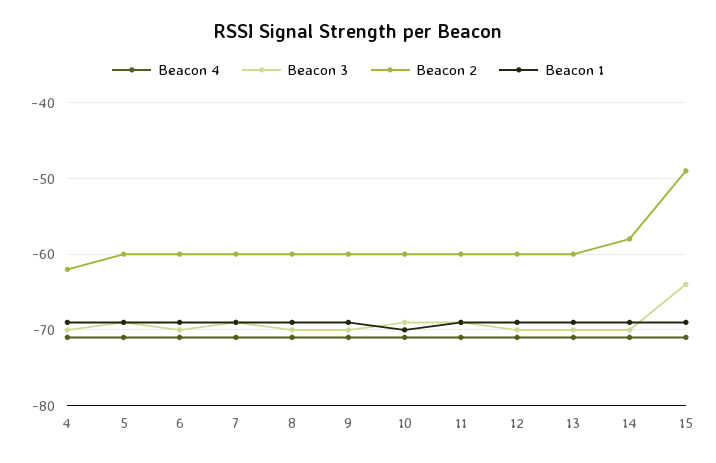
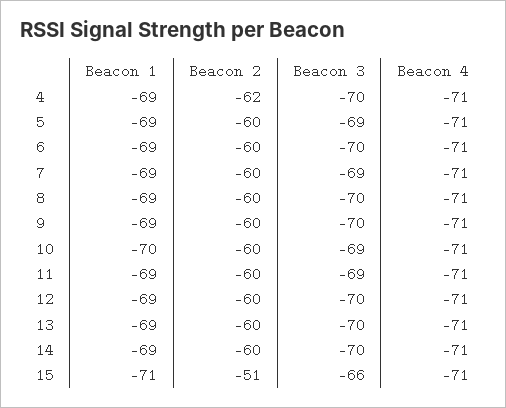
  {
    "Beacon 4": {
      "4": -71,
      "5": -71,
      "6": -71,
      "7": -71,
      "8": -71,
      "9": -71,
      "10": -71,
      "11": -71,
      "12": -71,
      "13": -71,
      "14": -71,
      "15": -71
    },
    "Beacon 3": {
      "4": -70,
      "5": -69,
      "6": -70,
      "7": -69,
      "8": -70,
      "9": -70,
      "10": -69,
      "11": -69,
      "12": -70,
      "13": -70,
      "14": -70,
-     "15": -64
+     "15": -66
    },
    "Beacon 2": {
      "4": -62,
      "5": -60,
      "6": -60,
      "7": -60,
      "8": -60,
      "9": -60,
      "10": -60,
      "11": -60,
      "12": -60,
      "13": -60,
-     "14": -58,
+     "14": -60,
-     "15": -49
+     "15": -51
    },
    "Beacon 1": {
      "4": -69,
      "5": -69,
      "6": -69,
      "7": -69,
      "8": -69,
      "9": -69,
      "10": -70,
      "11": -69,
      "12": -69,
      "13": -69,
      "14": -69,
-     "15": -69
+     "15": -71
    }
  }

